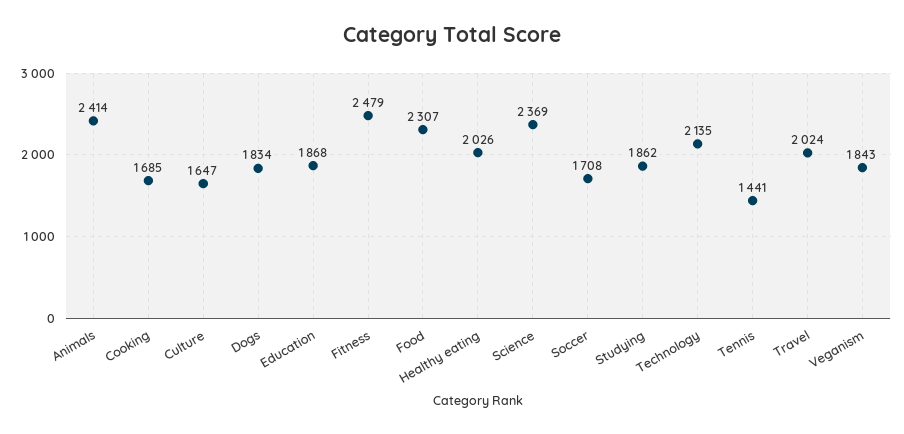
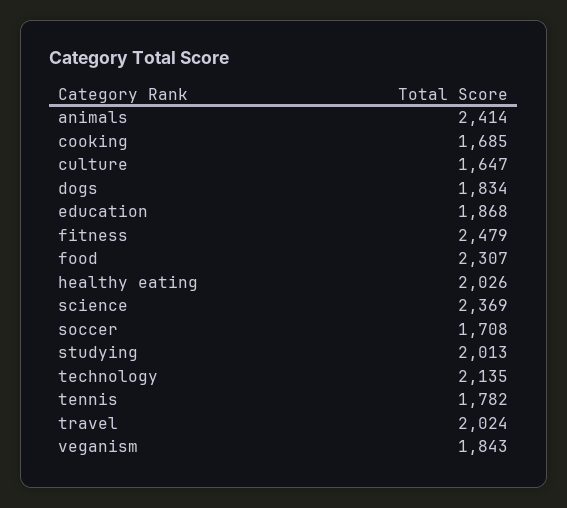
  {
    "Animals": 2414,
    "Cooking": 1685,
    "Culture": 1647,
    "Dogs": 1834,
    "Education": 1868,
    "Fitness": 2479,
    "Food": 2307,
    "Healthy eating": 2026,
    "Science": 2369,
    "Soccer": 1708,
-   "Studying": 1862,
+   "Studying": 2013,
    "Technology": 2135,
-   "Tennis": 1441,
+   "Tennis": 1782,
    "Travel": 2024,
    "Veganism": 1843
  }

